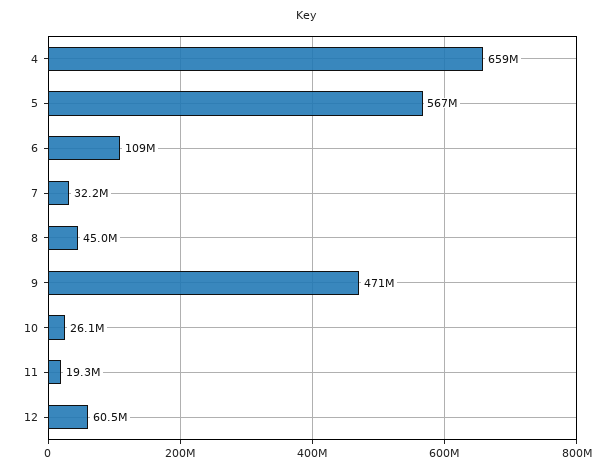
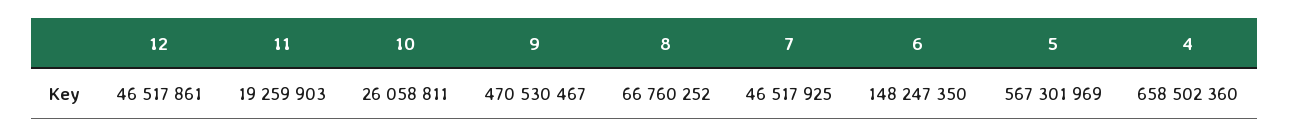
  {
    "4": 658502360,
    "5": 567301969,
-   "6": 109000000,
+   "6": 148247350,
-   "7": 32200000,
+   "7": 46517925,
-   "8": 45000000,
+   "8": 66760252,
    "9": 470530467,
    "10": 26058811,
    "11": 19259903,
-   "12": 60500000
+   "12": 46517861
  }

